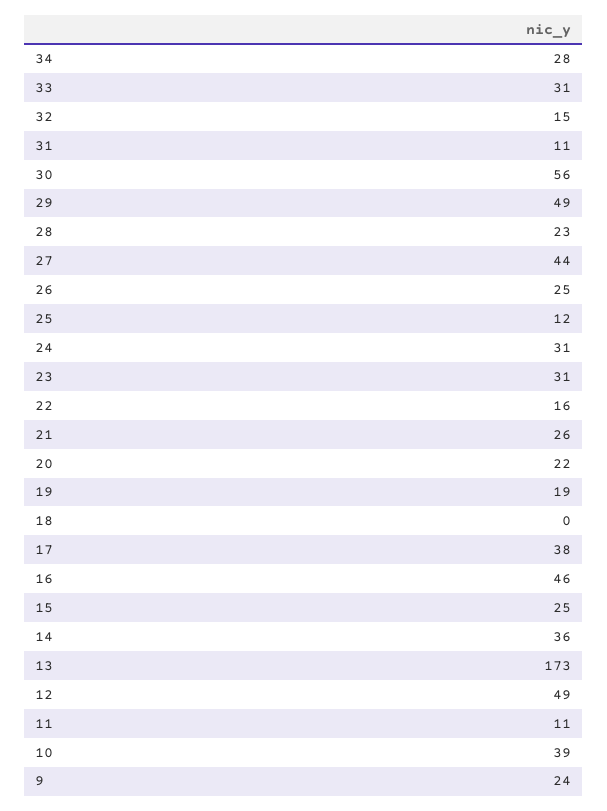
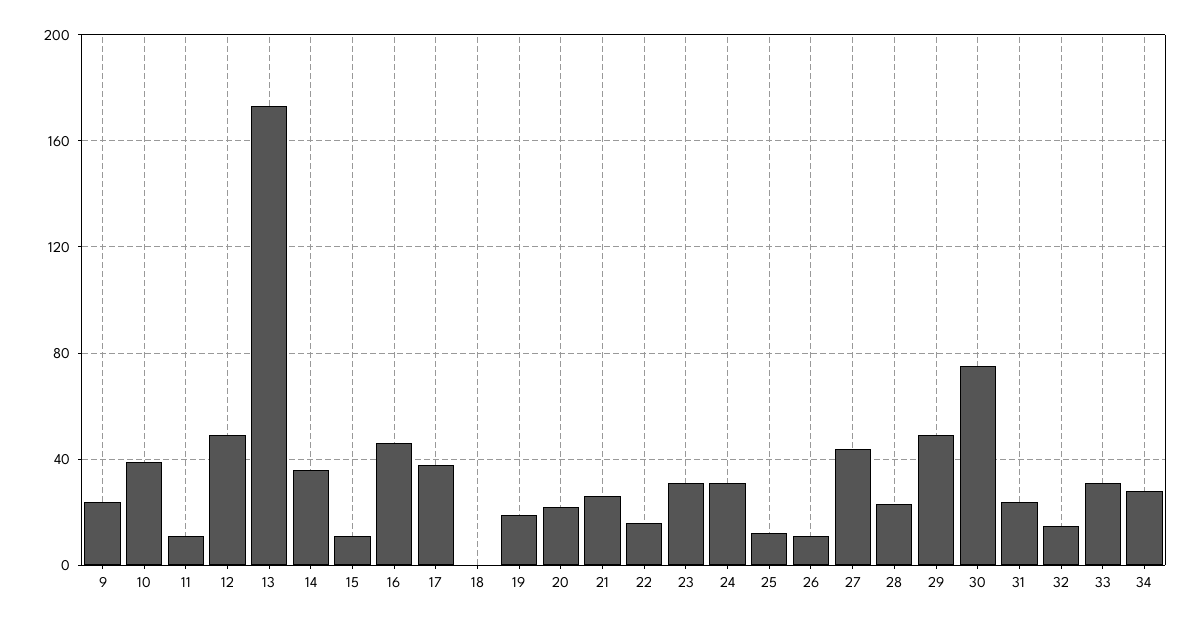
  {
    "34": 28,
    "33": 31,
    "32": 15,
-   "31": 11,
+   "31": 25,
-   "30": 56,
+   "30": 75,
    "29": 49,
    "28": 23,
    "27": 44,
-   "26": 25,
+   "26": 10,
    "25": 12,
    "24": 31,
    "23": 31,
    "22": 16,
    "21": 26,
    "20": 22,
    "19": 19,
    "18": 0,
    "17": 38,
    "16": 46,
-   "15": 25,
+   "15": 10,
    "14": 36,
    "13": 173,
    "12": 49,
    "11": 11,
    "10": 39,
    "9": 24
  }

